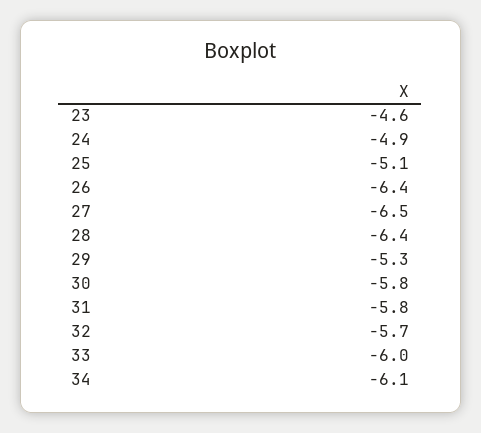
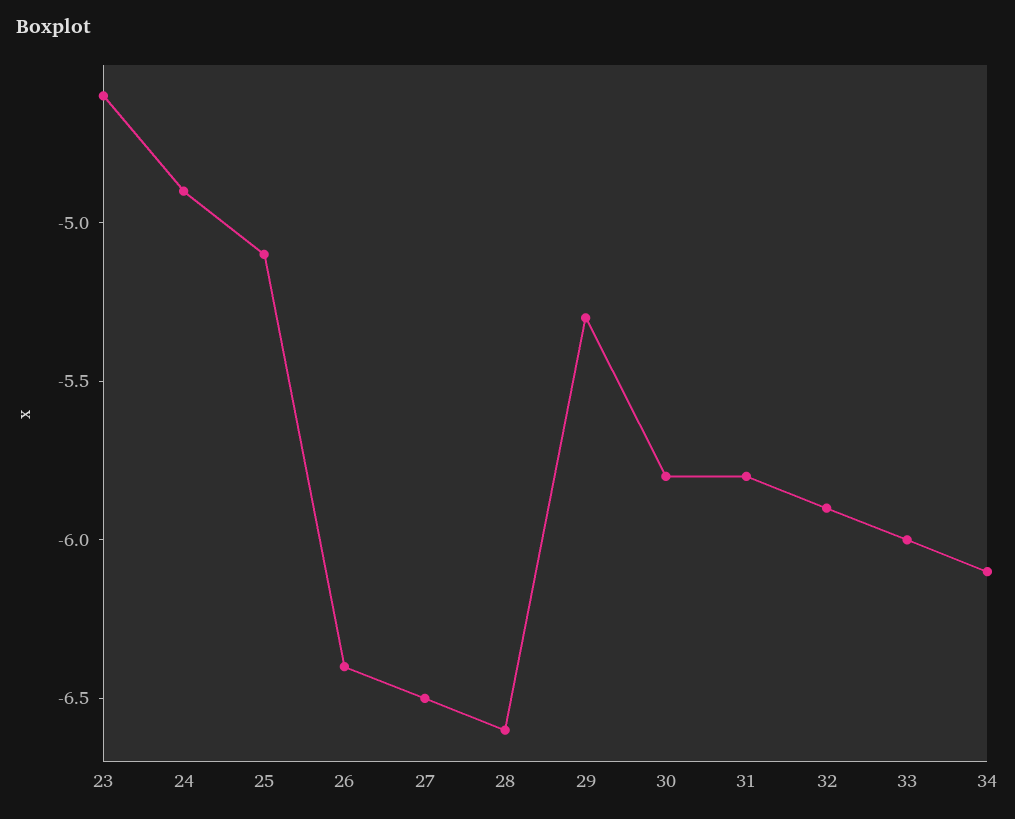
  {
    "23": -4.6,
    "24": -4.9,
    "25": -5.1,
    "26": -6.4,
    "27": -6.5,
-   "28": -6.4,
+   "28": -6.6,
    "29": -5.3,
    "30": -5.8,
    "31": -5.8,
-   "32": -5.7,
+   "32": -5.9,
    "33": -6,
    "34": -6.1
  }

